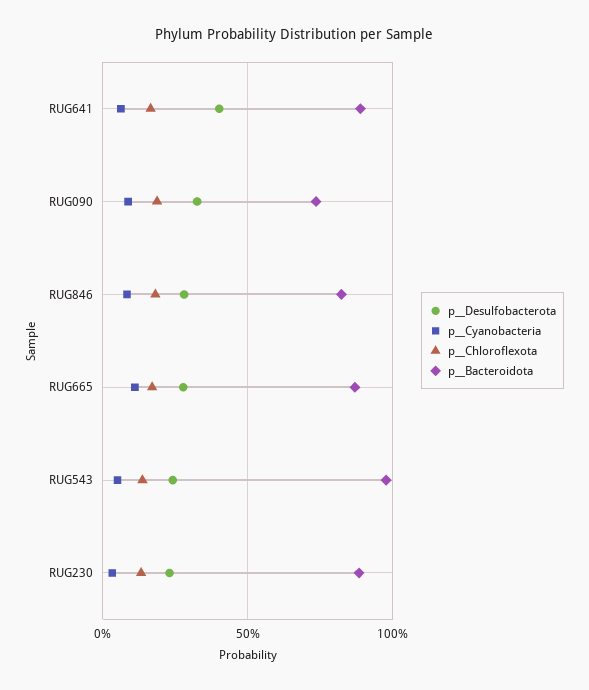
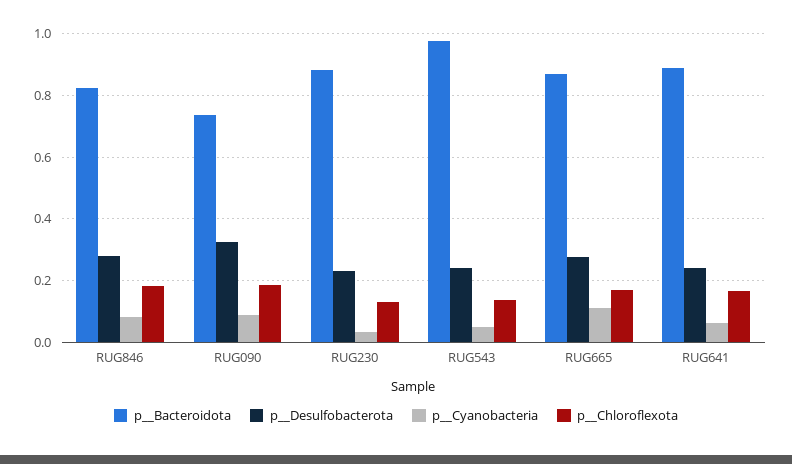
  {
    "p__Desulfobacterota": {
-     "RUG641": 0.4,
+     "RUG641": 0.24,
      "RUG090": 0.32,
      "RUG846": 0.28,
      "RUG665": 0.28,
      "RUG543": 0.24,
      "RUG230": 0.24
    },
    "p__Cyanobacteria": {
      "RUG641": 0.06,
      "RUG090": 0.08,
      "RUG846": 0.08,
      "RUG665": 0.12,
      "RUG543": 0.06,
      "RUG230": 0.04
    },
    "p__Chloroflexota": {
      "RUG641": 0.16,
      "RUG090": 0.18,
      "RUG846": 0.18,
      "RUG665": 0.18,
      "RUG543": 0.14,
      "RUG230": 0.14
    },
    "p__Bacteroidota": {
      "RUG641": 0.88,
      "RUG090": 0.74,
      "RUG846": 0.82,
      "RUG665": 0.86,
      "RUG543": 0.98,
      "RUG230": 0.88
    }
  }

